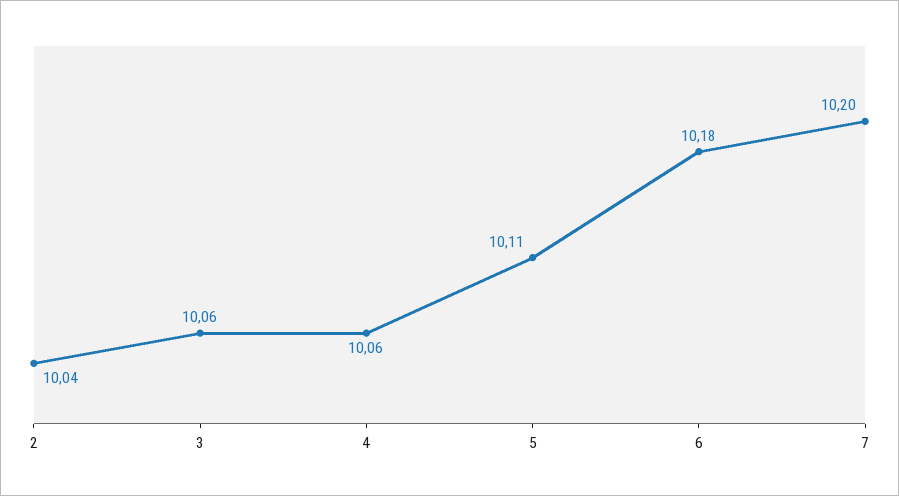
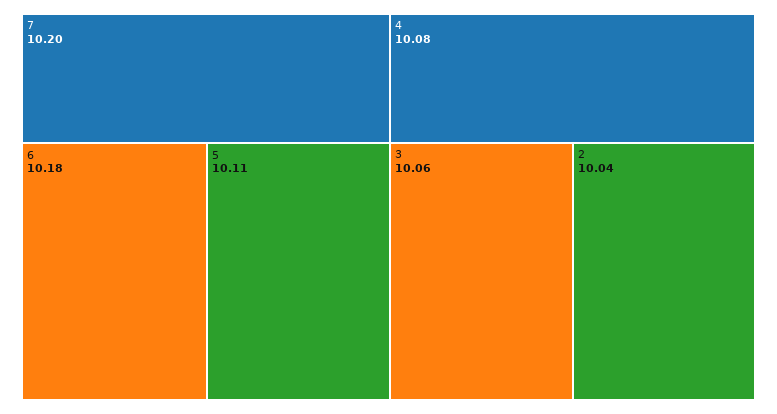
  {
    "2": 10.04,
    "3": 10.06,
-   "4": 10.06,
+   "4": 10.08,
    "5": 10.11,
    "6": 10.18,
    "7": 10.2
  }

